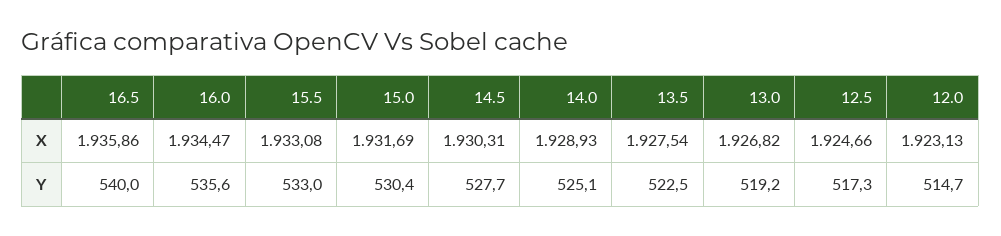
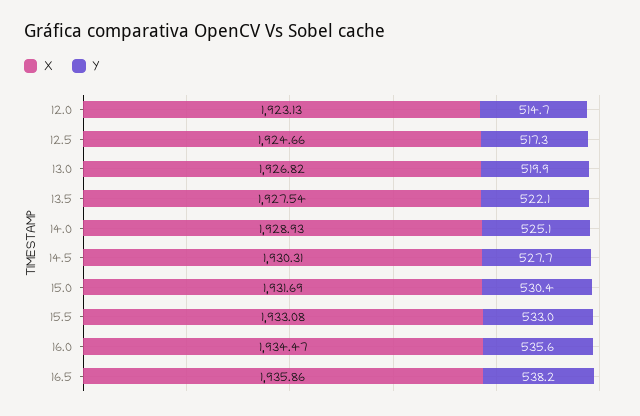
  {
    "X": {
      "16.5": 1935.86,
      "16.0": 1934.47,
      "15.5": 1933.08,
      "15.0": 1931.69,
      "14.5": 1930.31,
      "14.0": 1928.93,
      "13.5": 1927.54,
      "13.0": 1926.82,
      "12.5": 1924.66,
      "12.0": 1923.13
    },
    "Y": {
-     "16.5": 540,
+     "16.5": 538.2,
      "16.0": 535.6,
      "15.5": 533,
      "15.0": 530.4,
      "14.5": 527.7,
      "14.0": 525.1,
-     "13.5": 522.5,
+     "13.5": 522.1,
-     "13.0": 519.2,
+     "13.0": 519.9,
      "12.5": 517.3,
      "12.0": 514.7
    }
  }

